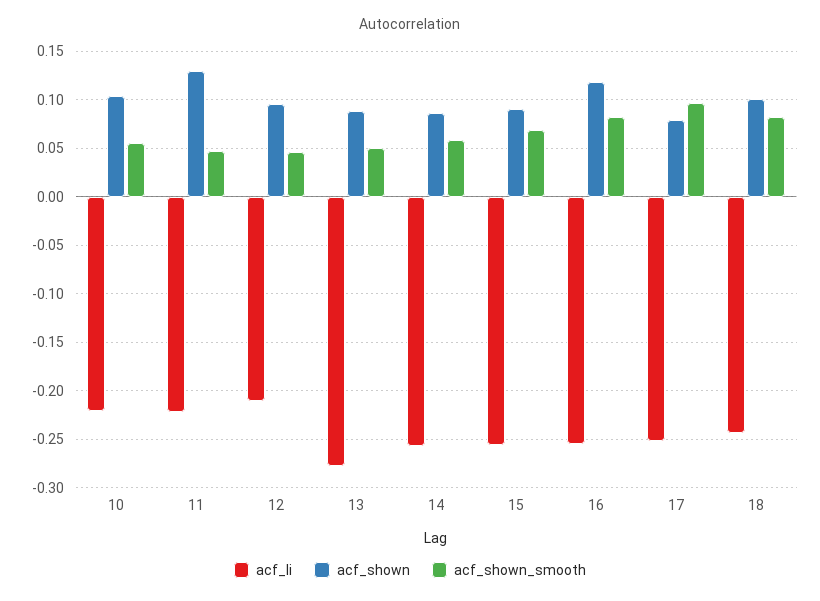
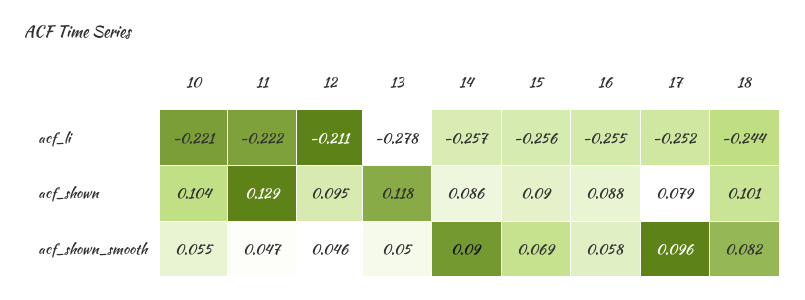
  {
    "acf_li": {
      "10": -0.221,
      "11": -0.222,
      "12": -0.211,
      "13": -0.278,
      "14": -0.257,
      "15": -0.256,
      "16": -0.255,
      "17": -0.252,
      "18": -0.244
    },
    "acf_shown": {
      "10": 0.104,
      "11": 0.129,
      "12": 0.095,
-     "13": 0.09,
+     "13": 0.118,
      "14": 0.086,
      "15": 0.09,
-     "16": 0.12,
+     "16": 0.088,
      "17": 0.079,
      "18": 0.101
    },
    "acf_shown_smooth": {
      "10": 0.055,
      "11": 0.047,
      "12": 0.046,
      "13": 0.05,
-     "14": 0.06,
+     "14": 0.09,
      "15": 0.069,
-     "16": 0.08,
+     "16": 0.058,
      "17": 0.096,
      "18": 0.082
    }
  }

